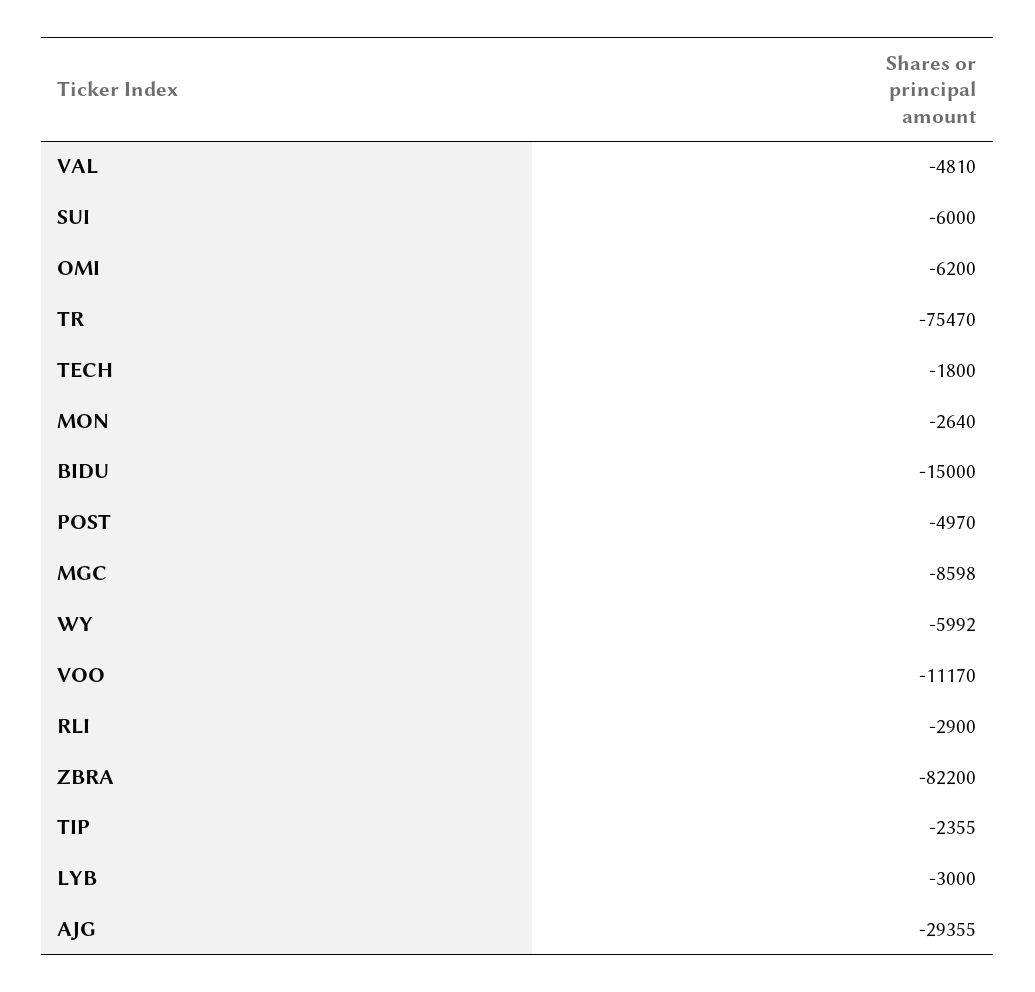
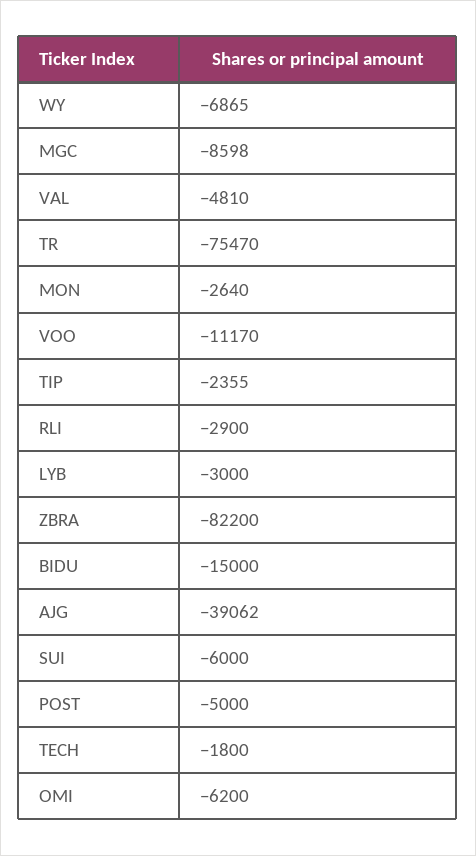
  {
    "VAL": -4810,
    "SUI": -6000,
    "OMI": -6200,
    "TR": -75470,
    "TECH": -1800,
    "MON": -2640,
    "BIDU": -15000,
-   "POST": -4970,
+   "POST": -5000,
    "MGC": -8598,
-   "WY": -5992,
+   "WY": -6865,
    "VOO": -11170,
    "RLI": -2900,
    "ZBRA": -82200,
    "TIP": -2355,
    "LYB": -3000,
-   "AJG": -29355
+   "AJG": -39062
  }

